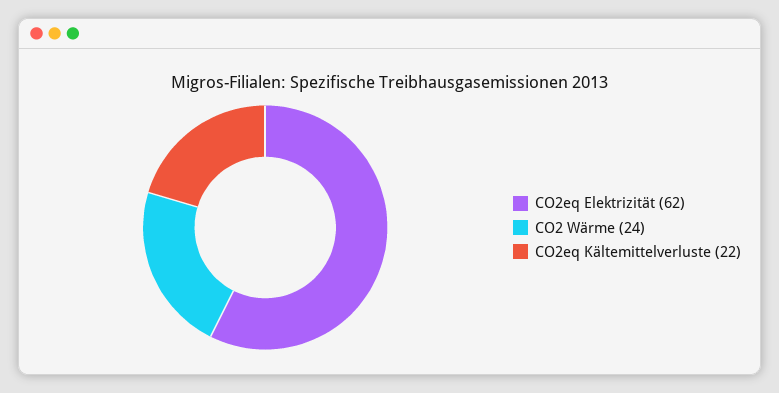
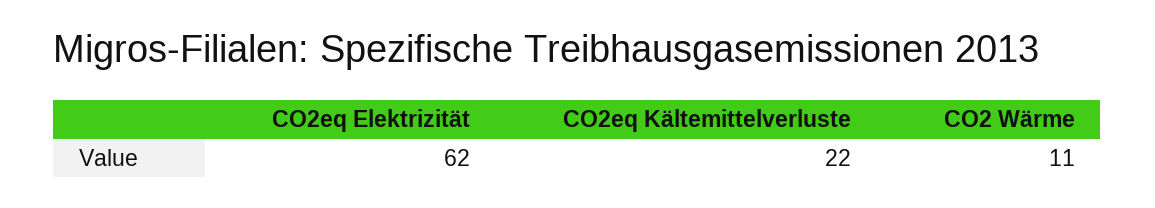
  {
    "CO2eq Elektrizität": 62,
-   "CO2 Wärme": 24,
+   "CO2 Wärme": 11,
    "CO2eq Kältemittelverluste": 22
  }

